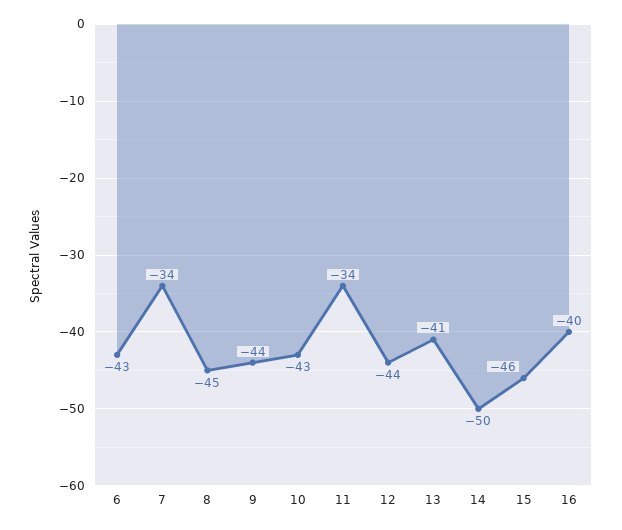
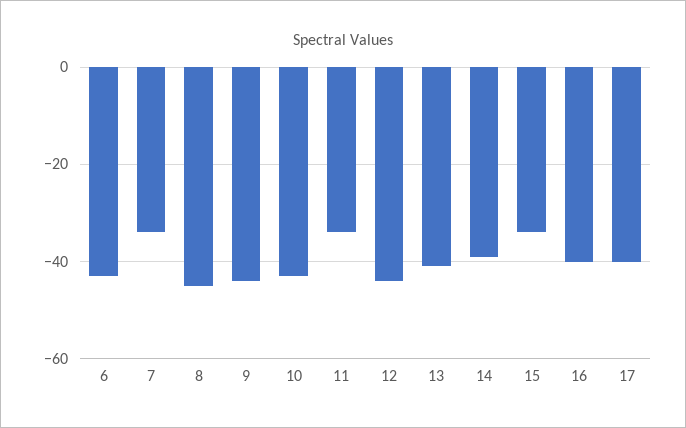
  {
    "6": -43,
    "7": -34,
    "8": -45,
    "9": -44,
    "10": -43,
    "11": -34,
    "12": -44,
    "13": -41,
-   "14": -50,
+   "14": -40,
-   "15": -46,
+   "15": -35,
-   "16": -40
+   "16": -40,
+   "17": -40
  }

